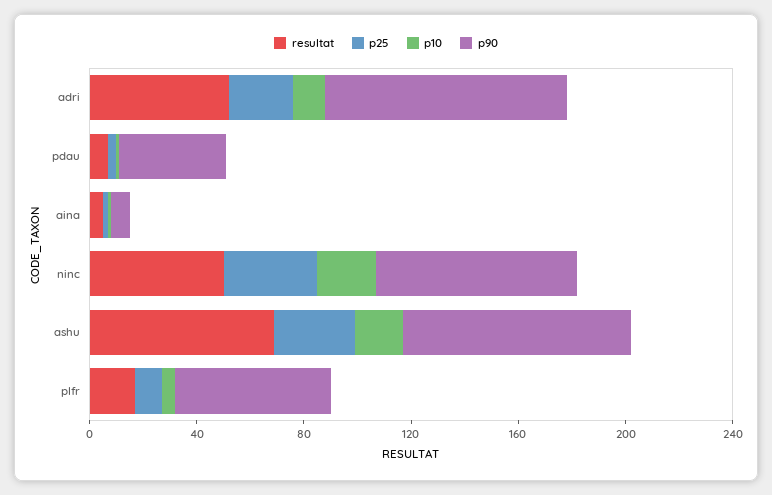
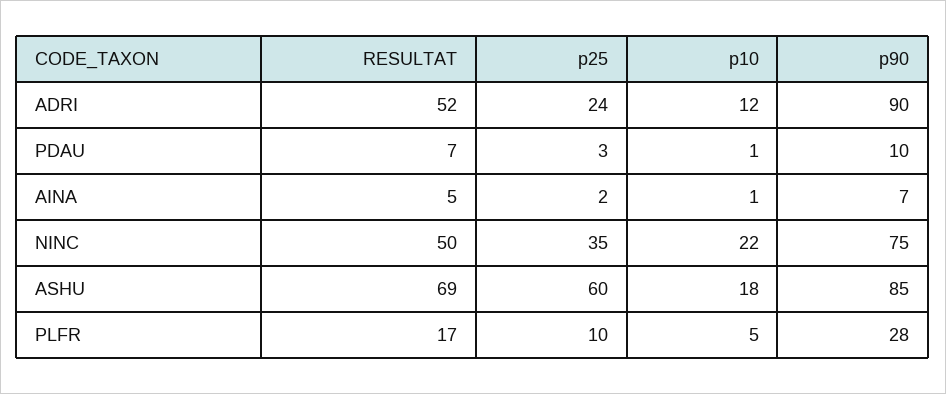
  {
    "resultat": {
      "adri": 52,
      "pdau": 7,
      "aina": 5,
      "ninc": 50,
      "ashu": 69,
      "plfr": 17
    },
    "p25": {
      "adri": 24,
      "pdau": 3,
      "aina": 2,
      "ninc": 35,
-     "ashu": 30,
+     "ashu": 60,
      "plfr": 10
    },
    "p10": {
      "adri": 12,
      "pdau": 1,
      "aina": 1,
      "ninc": 22,
      "ashu": 18,
      "plfr": 5
    },
    "p90": {
      "adri": 90,
-     "pdau": 40,
+     "pdau": 10,
      "aina": 7,
      "ninc": 75,
      "ashu": 85,
-     "plfr": 60
+     "plfr": 28
    }
  }

